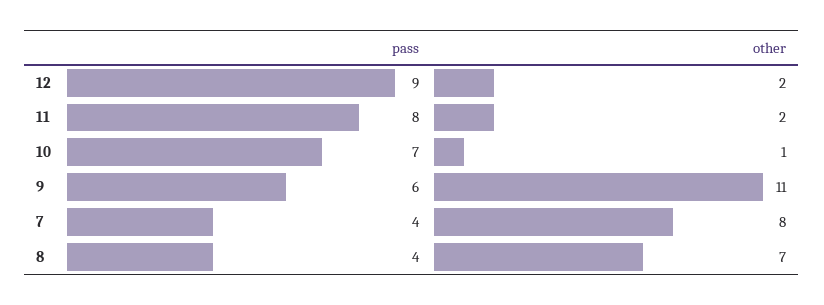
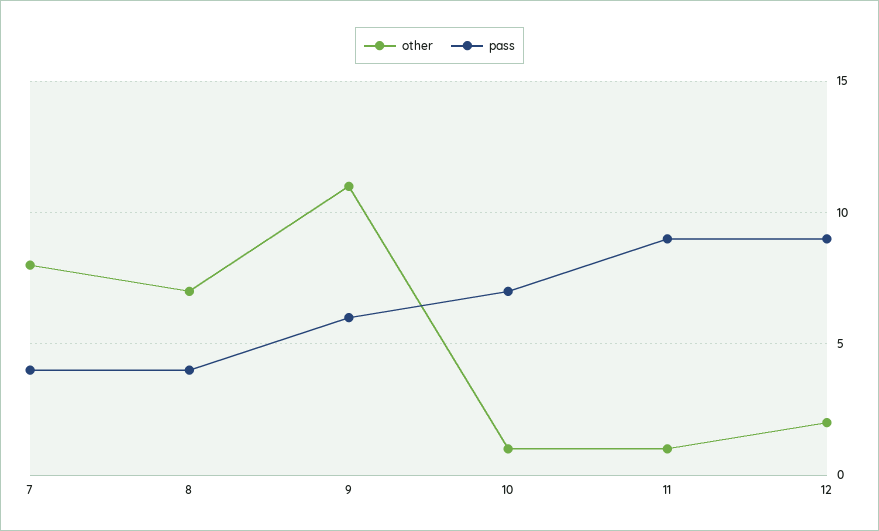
  {
    "pass": {
      "12": 9,
-     "11": 8,
+     "11": 9,
      "10": 7,
      "9": 6,
      "7": 4,
      "8": 4
    },
    "other": {
      "12": 2,
-     "11": 2,
+     "11": 1,
      "10": 1,
      "9": 11,
      "7": 8,
      "8": 7
    }
  }

